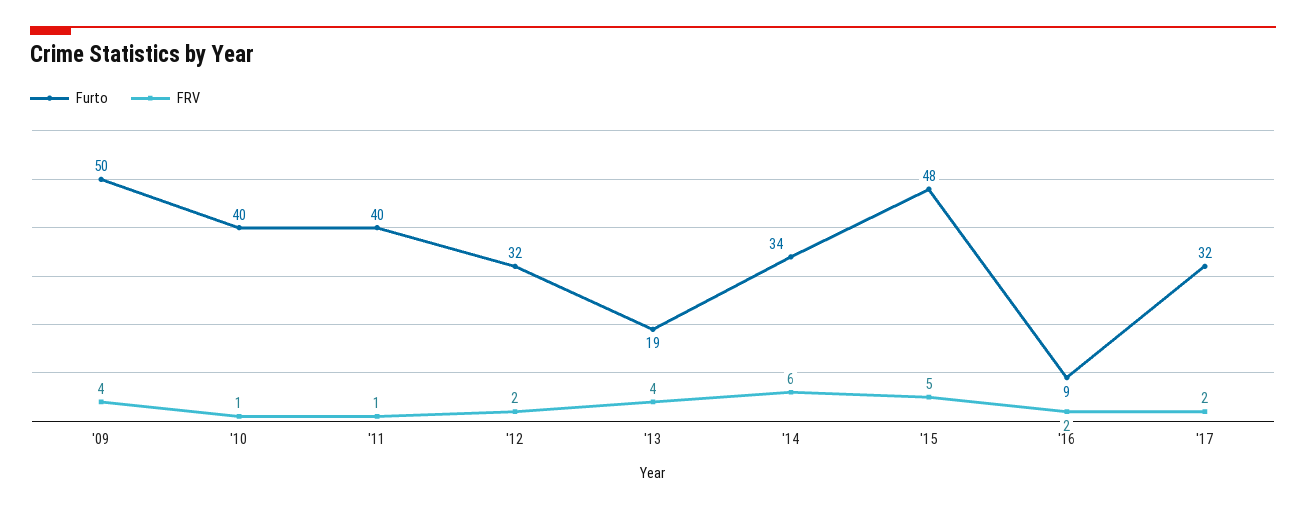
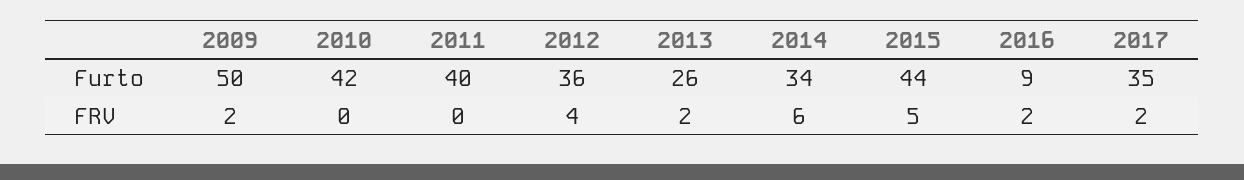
  {
    "Furto": {
      "'09": 50,
-     "'10": 40,
+     "'10": 42,
      "'11": 40,
-     "'12": 32,
+     "'12": 36,
-     "'13": 19,
+     "'13": 26,
      "'14": 34,
-     "'15": 48,
+     "'15": 44,
      "'16": 9,
-     "'17": 32
+     "'17": 35
    },
    "FRV": {
-     "'09": 4,
+     "'09": 2,
-     "'10": 1,
+     "'10": 0,
-     "'11": 1,
+     "'11": 0,
-     "'12": 2,
+     "'12": 4,
-     "'13": 4,
+     "'13": 2,
      "'14": 6,
      "'15": 5,
      "'16": 2,
      "'17": 2
    }
  }

